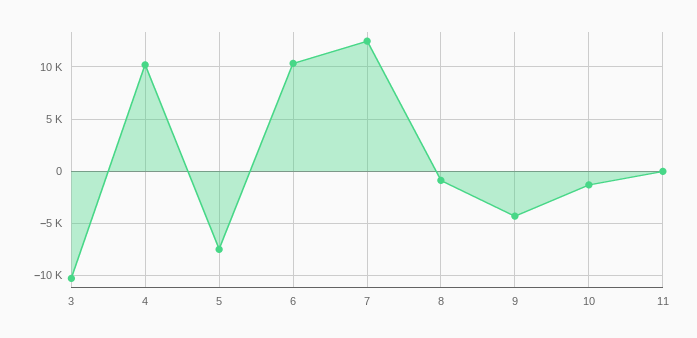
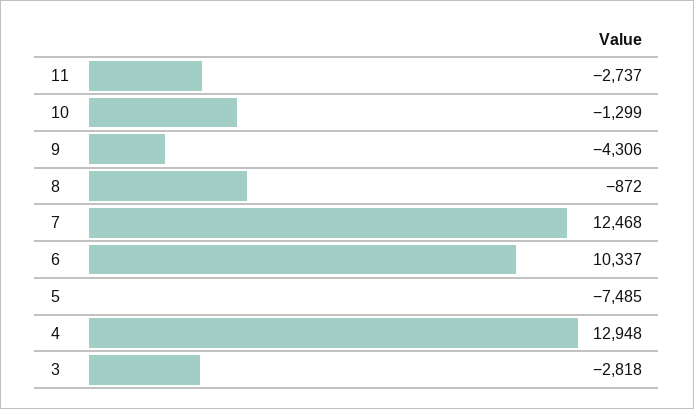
  {
-   "3": -10000,
+   "3": -2818,
-   "4": 10000,
+   "4": 12948,
    "5": -7485,
    "6": 10337,
    "7": 12468,
    "8": -872,
    "9": -4306,
    "10": -1299,
-   "11": 0
+   "11": -2737
  }

